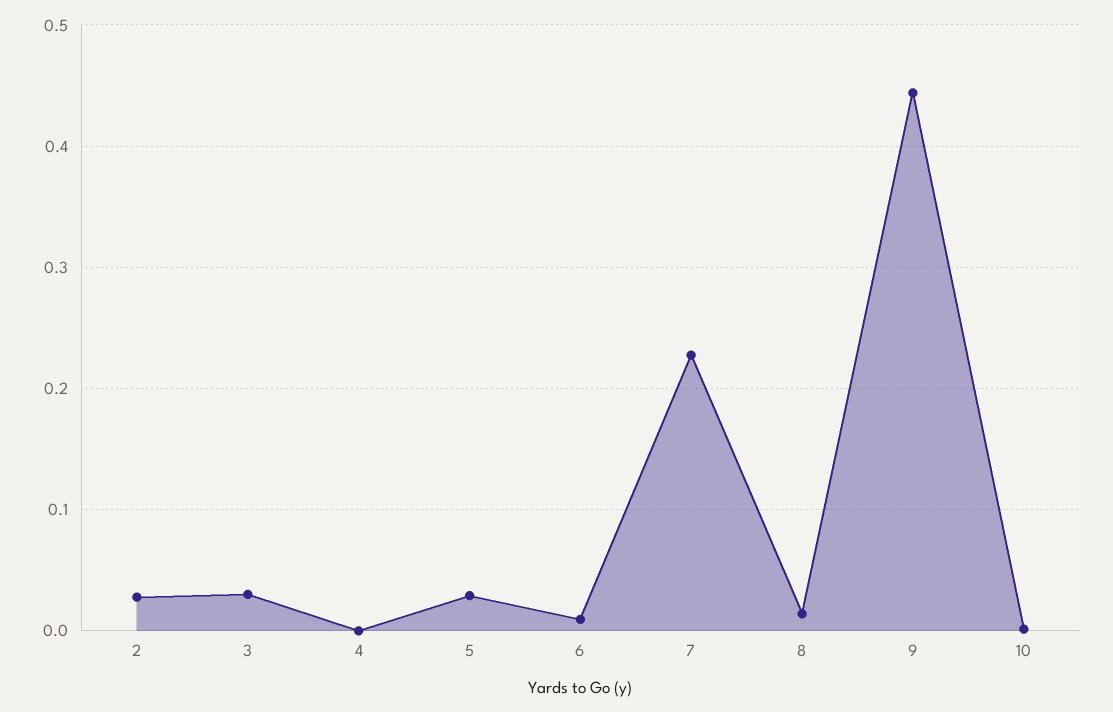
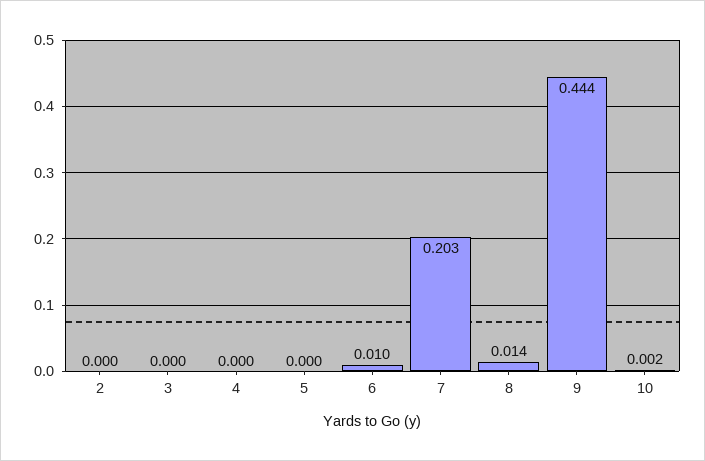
  {
-   "2": 0.03,
+   "2": 0,
-   "3": 0.03,
+   "3": 0,
    "4": 0,
-   "5": 0.03,
+   "5": 0,
    "6": 0.01,
-   "7": 0.23,
+   "7": 0.203,
    "8": 0.014,
    "9": 0.444,
    "10": 0.002
  }

